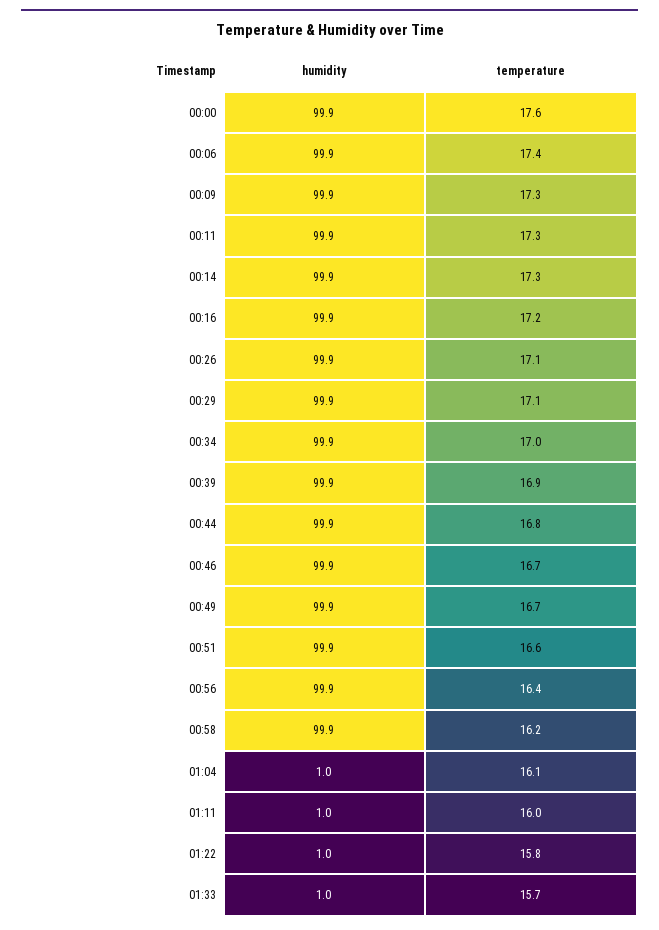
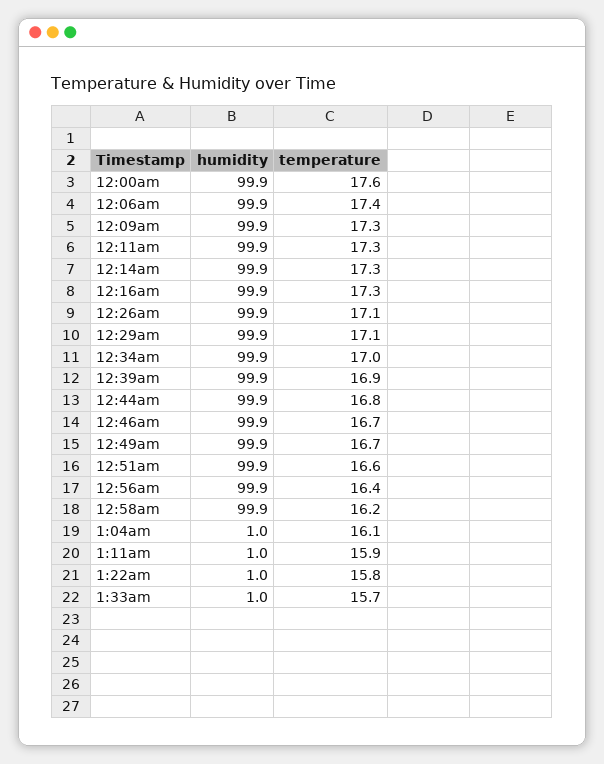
  {
    "humidity": {
      "00:00": 99.9,
      "00:06": 99.9,
      "00:09": 99.9,
      "00:11": 99.9,
      "00:14": 99.9,
      "00:16": 99.9,
      "00:26": 99.9,
      "00:29": 99.9,
      "00:34": 99.9,
      "00:39": 99.9,
      "00:44": 99.9,
      "00:46": 99.9,
      "00:49": 99.9,
      "00:51": 99.9,
      "00:56": 99.9,
      "00:58": 99.9,
      "01:04": 1,
      "01:11": 1,
      "01:22": 1,
      "01:33": 1
    },
    "temperature": {
      "00:00": 17.6,
      "00:06": 17.4,
      "00:09": 17.3,
      "00:11": 17.3,
      "00:14": 17.3,
-     "00:16": 17.2,
+     "00:16": 17.3,
      "00:26": 17.1,
      "00:29": 17.1,
      "00:34": 17,
      "00:39": 16.9,
      "00:44": 16.8,
      "00:46": 16.7,
      "00:49": 16.7,
      "00:51": 16.6,
      "00:56": 16.4,
      "00:58": 16.2,
      "01:04": 16.1,
-     "01:11": 16,
+     "01:11": 15.9,
      "01:22": 15.8,
      "01:33": 15.7
    }
  }

